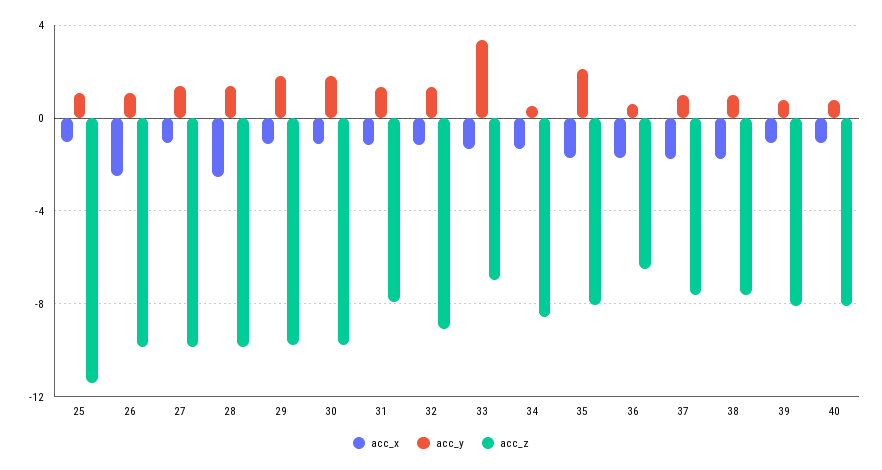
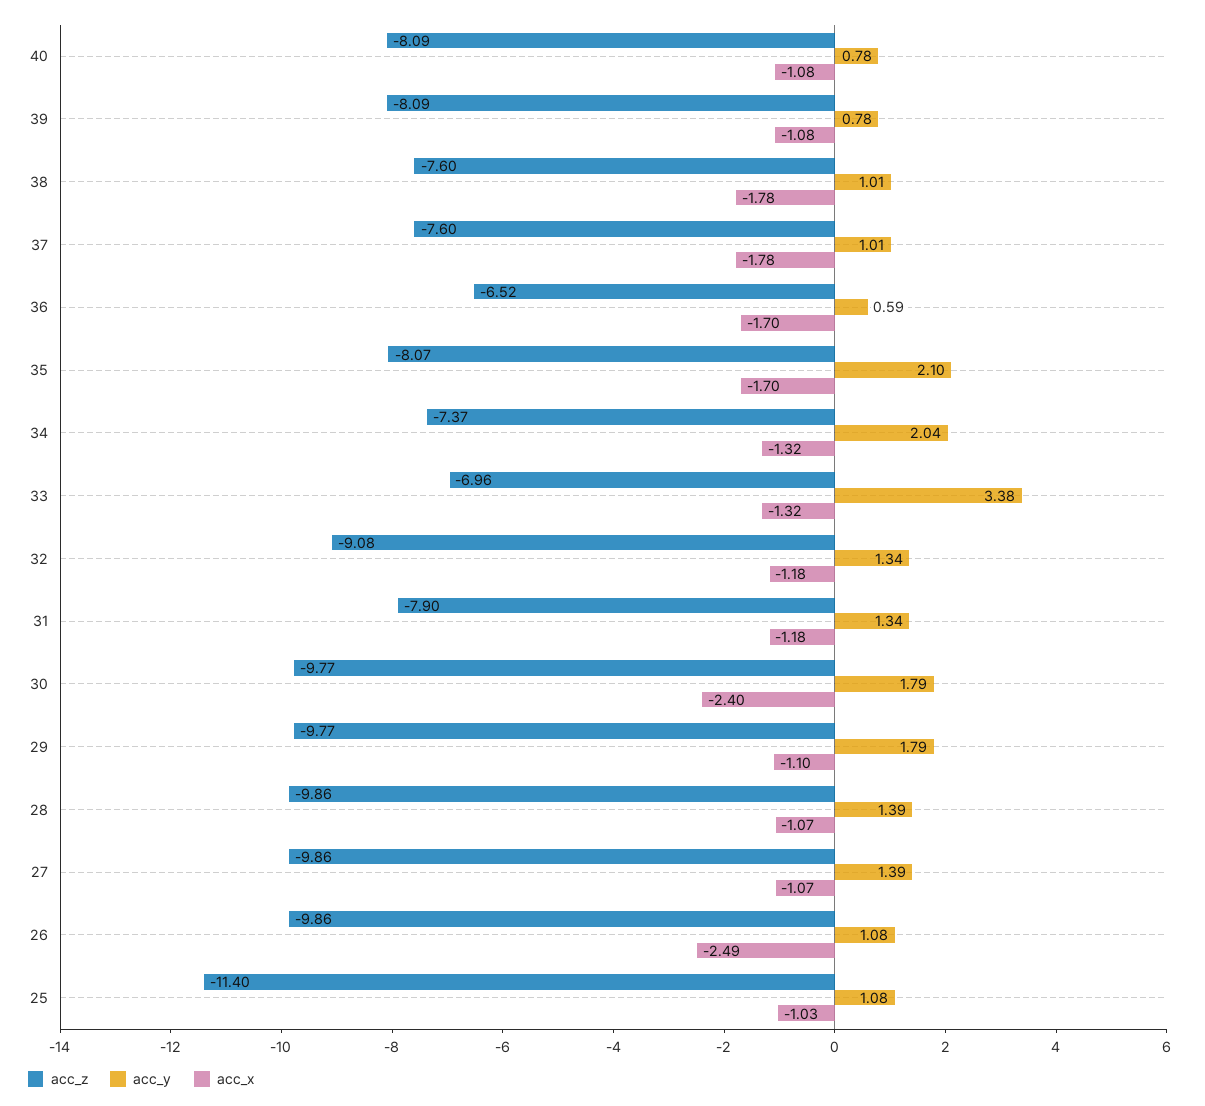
  {
    "acc_x": {
      "25": -1.03,
      "26": -2.49,
      "27": -1.07,
-     "28": -2.5,
+     "28": -1.07,
      "29": -1.1,
-     "30": -1,
+     "30": -2.4,
      "31": -1.18,
      "32": -1.18,
      "33": -1.32,
      "34": -1.32,
      "35": -1.7,
      "36": -1.7,
      "37": -1.78,
      "38": -1.78,
      "39": -1.08,
      "40": -1.08
    },
    "acc_y": {
      "25": 1.08,
      "26": 1.08,
      "27": 1.39,
      "28": 1.39,
      "29": 1.79,
      "30": 1.79,
      "31": 1.34,
      "32": 1.34,
      "33": 3.38,
-     "34": 0.5,
+     "34": 2.04,
      "35": 2.1,
      "36": 0.59,
      "37": 1.01,
      "38": 1.01,
      "39": 0.78,
      "40": 0.78
    },
    "acc_z": {
      "25": -11.4,
      "26": -9.86,
      "27": -9.86,
      "28": -9.86,
      "29": -9.77,
      "30": -9.77,
      "31": -7.9,
      "32": -9.08,
      "33": -6.96,
-     "34": -8.5,
+     "34": -7.37,
      "35": -8.07,
      "36": -6.52,
      "37": -7.6,
      "38": -7.6,
      "39": -8.09,
      "40": -8.09
    }
  }

